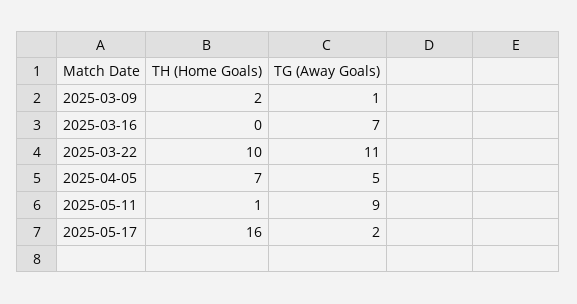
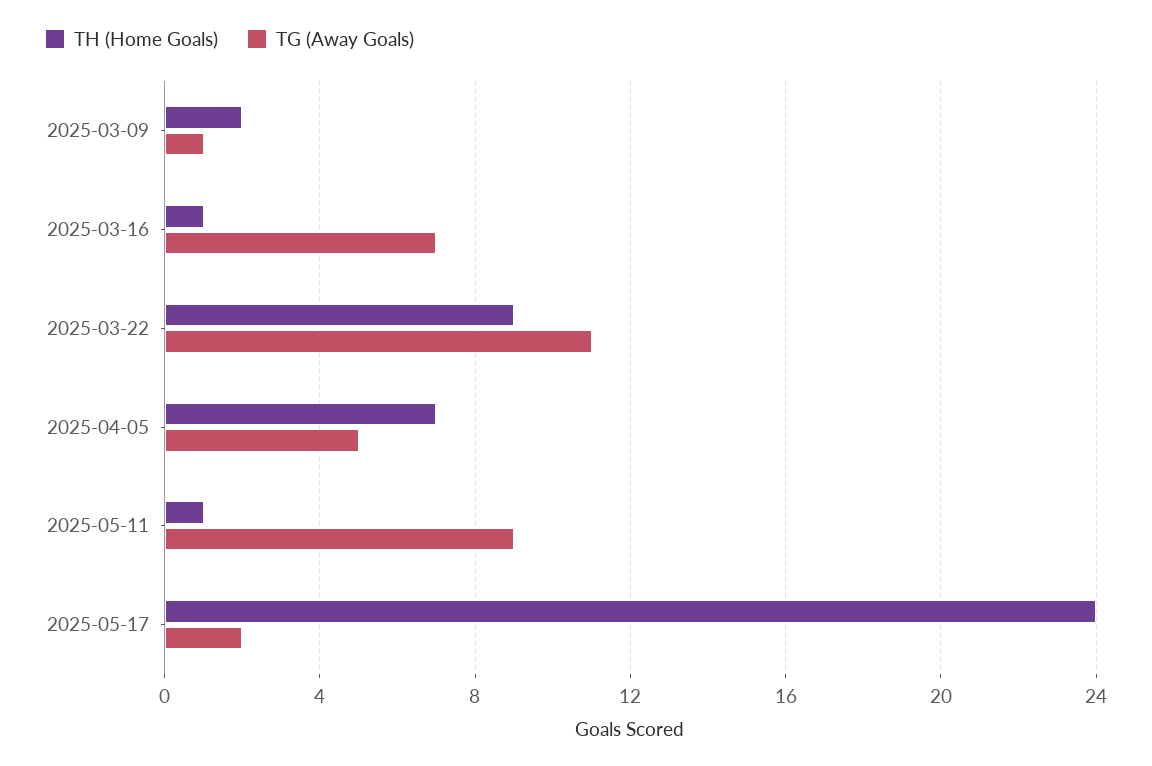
  {
    "TH (Home Goals)": {
      "2025-03-09": 2,
-     "2025-03-16": 0,
+     "2025-03-16": 1,
-     "2025-03-22": 10,
+     "2025-03-22": 9,
      "2025-04-05": 7,
      "2025-05-11": 1,
-     "2025-05-17": 16
+     "2025-05-17": 24
    },
    "TG (Away Goals)": {
      "2025-03-09": 1,
      "2025-03-16": 7,
      "2025-03-22": 11,
      "2025-04-05": 5,
      "2025-05-11": 9,
      "2025-05-17": 2
    }
  }

